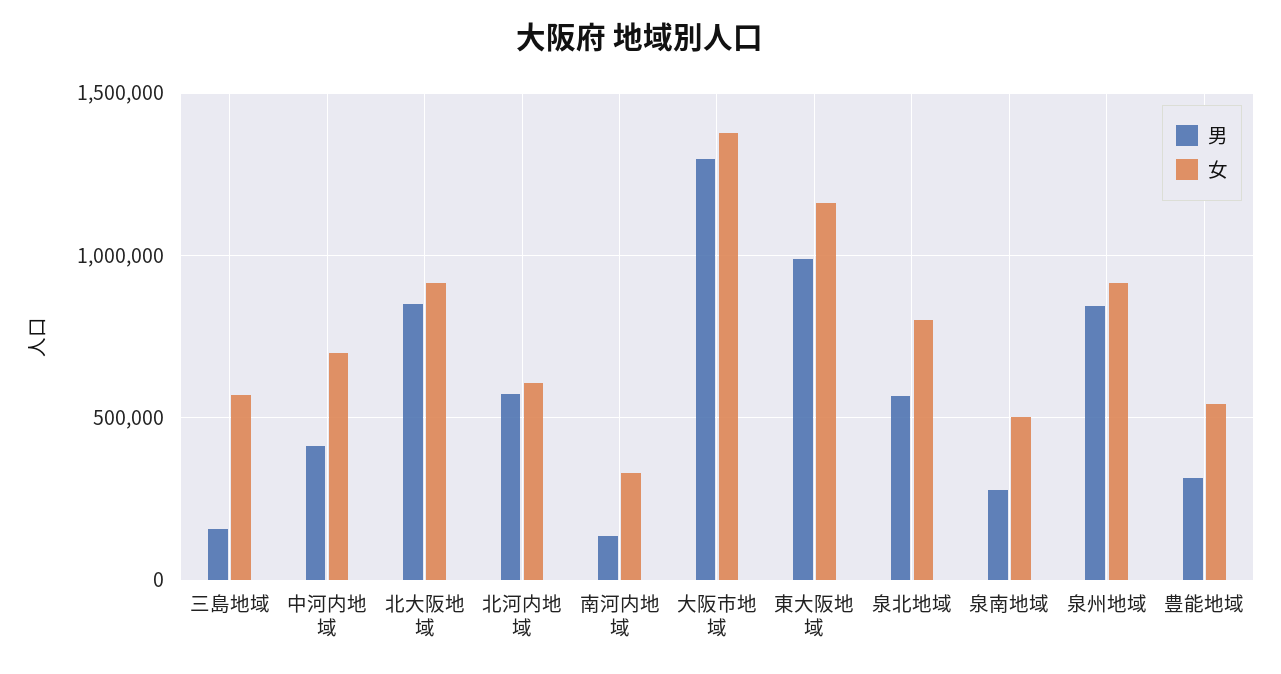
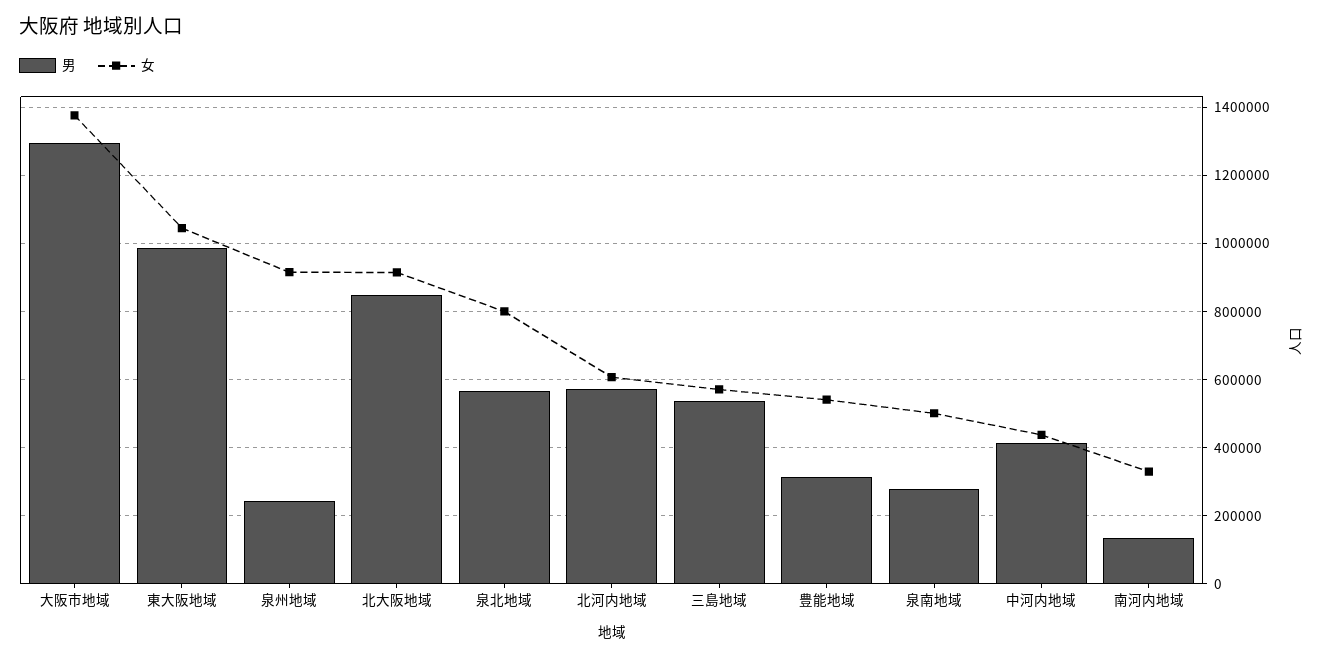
  {
    "男": {
-     "三島地域": 150000,
+     "三島地域": 540000,
      "中河内地域": 420000,
      "北大阪地域": 860000,
      "北河内地域": 580000,
      "南河内地域": 140000,
      "大阪市地域": 1300000,
      "東大阪地域": 980000,
      "泉北地域": 560000,
      "泉南地域": 280000,
-     "泉州地域": 850000,
+     "泉州地域": 240000,
      "豊能地域": 320000
    },
    "女": {
      "三島地域": 580000,
-     "中河内地域": 700000,
+     "中河内地域": 440000,
      "北大阪地域": 920000,
      "北河内地域": 600000,
      "南河内地域": 340000,
      "大阪市地域": 1380000,
-     "東大阪地域": 1150000,
+     "東大阪地域": 1040000,
      "泉北地域": 800000,
      "泉南地域": 500000,
      "泉州地域": 920000,
      "豊能地域": 540000
    }
  }

